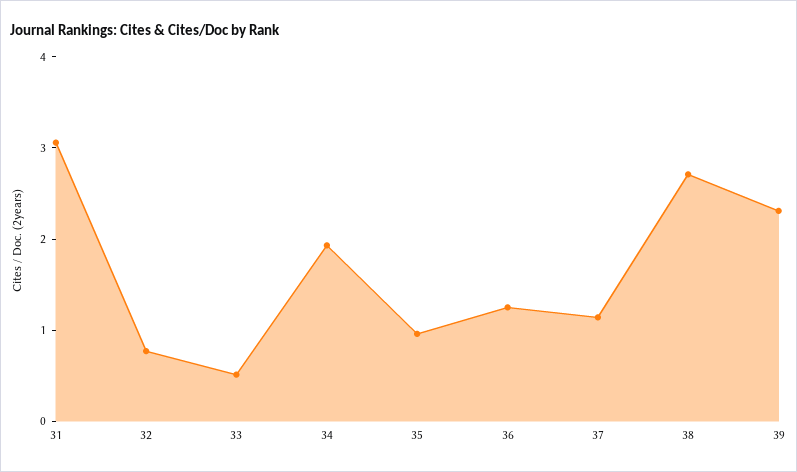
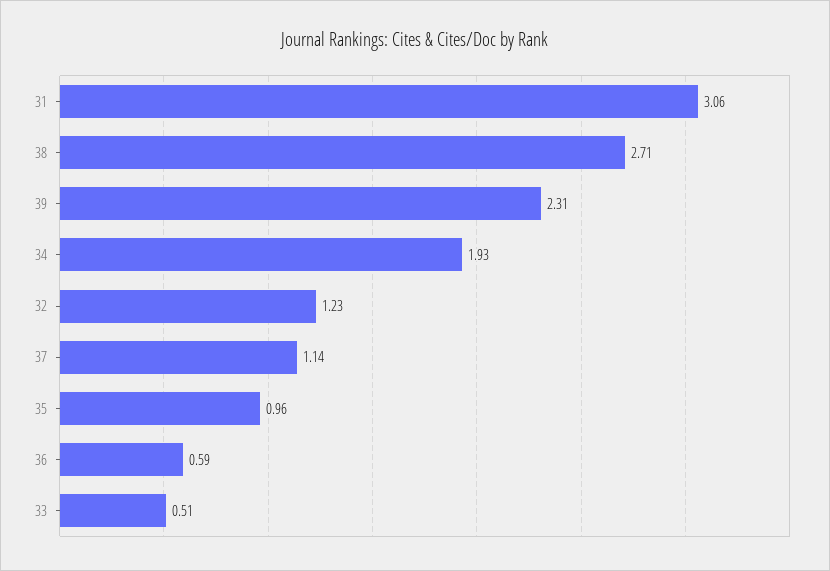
  {
    "31": 3.06,
-   "32": 0.8,
+   "32": 1.23,
    "33": 0.51,
    "34": 1.93,
    "35": 0.96,
-   "36": 1.2,
+   "36": 0.59,
    "37": 1.14,
    "38": 2.71,
    "39": 2.31
  }

